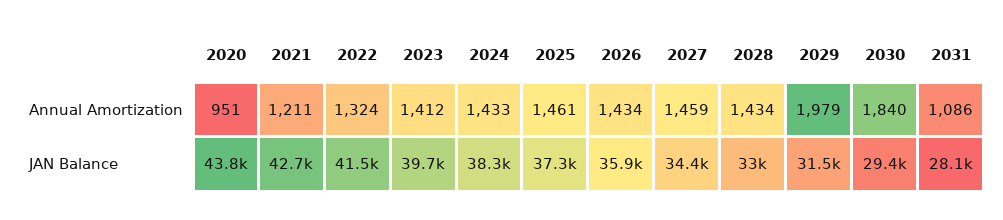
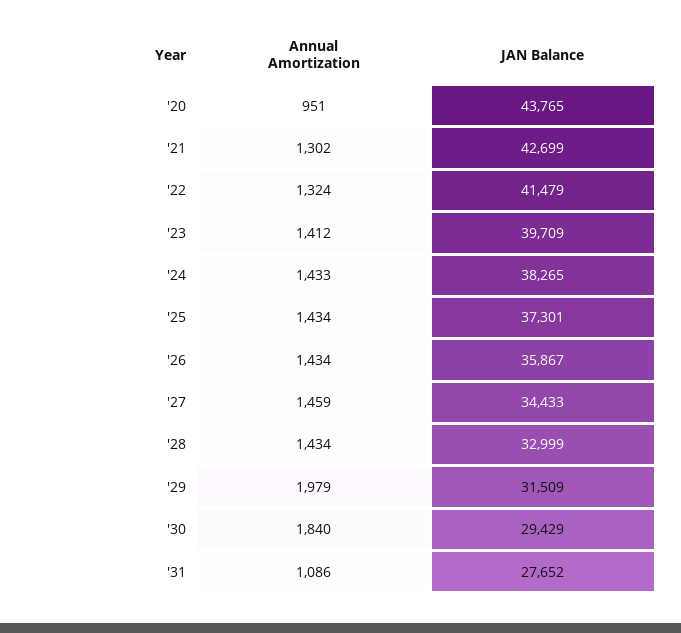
  {
    "2020": {
      "Annual Amortization": 951,
      "JAN Balance": 43765
    },
    "2021": {
-     "Annual Amortization": 1211,
+     "Annual Amortization": 1302,
      "JAN Balance": 42699
    },
    "2022": {
      "Annual Amortization": 1324,
      "JAN Balance": 41479
    },
    "2023": {
      "Annual Amortization": 1412,
      "JAN Balance": 39709
    },
    "2024": {
      "Annual Amortization": 1433,
      "JAN Balance": 38265
    },
    "2025": {
-     "Annual Amortization": 1461,
+     "Annual Amortization": 1434,
      "JAN Balance": 37301
    },
    "2026": {
      "Annual Amortization": 1434,
      "JAN Balance": 35867
    },
    "2027": {
      "Annual Amortization": 1459,
      "JAN Balance": 34433
    },
    "2028": {
      "Annual Amortization": 1434,
      "JAN Balance": 32999
    },
    "2029": {
      "Annual Amortization": 1979,
      "JAN Balance": 31509
    },
    "2030": {
      "Annual Amortization": 1840,
      "JAN Balance": 29429
    },
    "2031": {
      "Annual Amortization": 1086,
-     "JAN Balance": 28100
+     "JAN Balance": 27652
    }
  }

